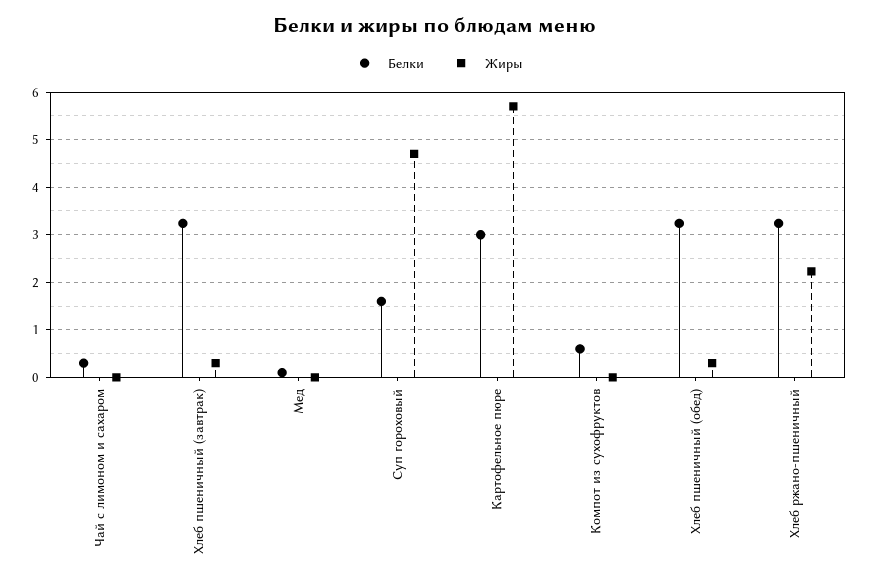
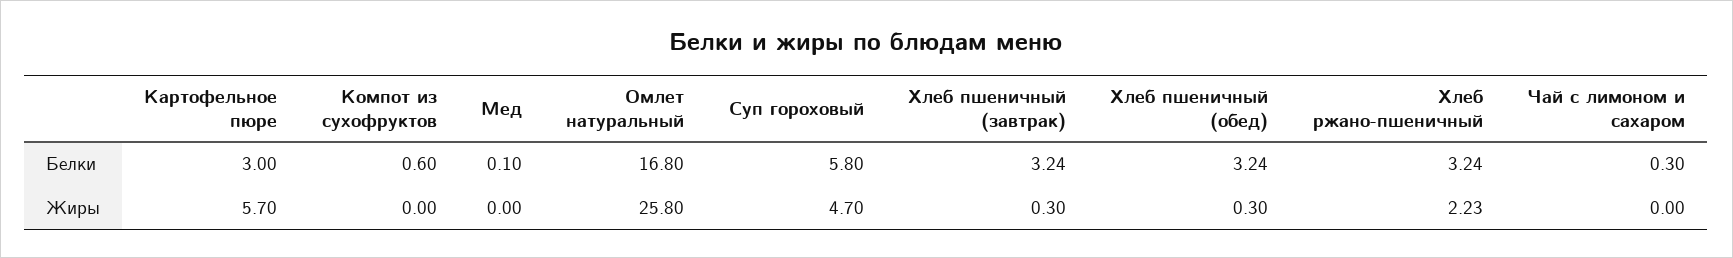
  {
    "Белки": {
      "Чай с лимоном и сахаром": 0.3,
      "Хлеб пшеничный (завтрак)": 3.24,
      "Мед": 0.1,
-     "Суп гороховый": 1.6,
+     "Суп гороховый": 5.8,
      "Картофельное пюре": 3,
      "Компот из сухофруктов": 0.6,
      "Хлеб пшеничный (обед)": 3.24,
-     "Хлеб ржано-пшеничный": 3.24
+     "Хлеб ржано-пшеничный": 3.24,
+     "Омлет натуральный": 16.8
    },
    "Жиры": {
      "Чай с лимоном и сахаром": 0,
      "Хлеб пшеничный (завтрак)": 0.3,
      "Мед": 0,
      "Суп гороховый": 4.7,
      "Картофельное пюре": 5.7,
      "Компот из сухофруктов": 0,
      "Хлеб пшеничный (обед)": 0.3,
-     "Хлеб ржано-пшеничный": 2.23
+     "Хлеб ржано-пшеничный": 2.23,
+     "Омлет натуральный": 25.8
    }
  }

